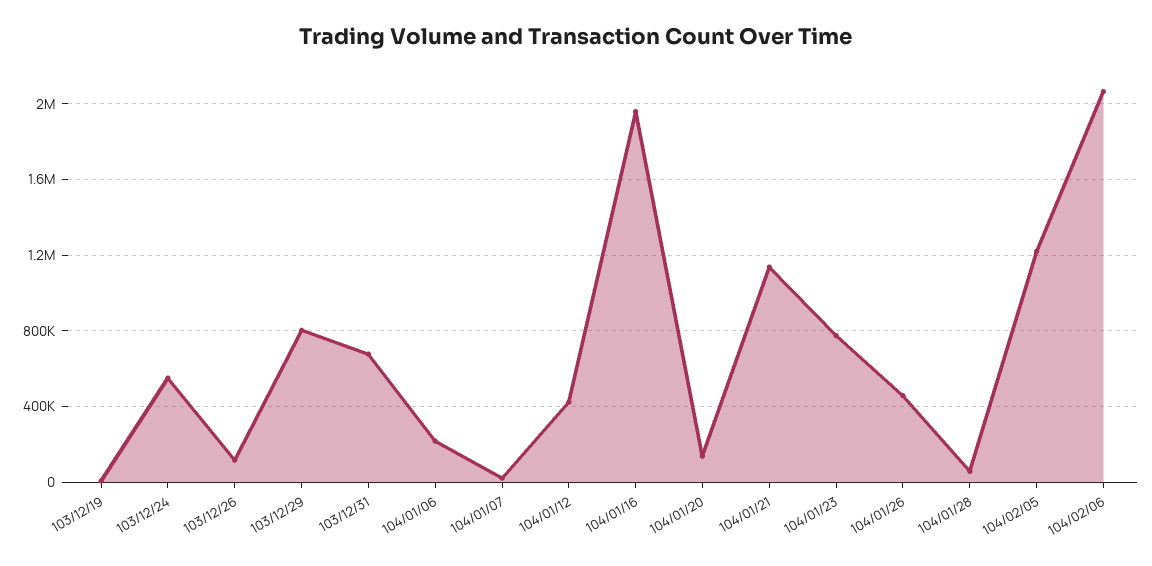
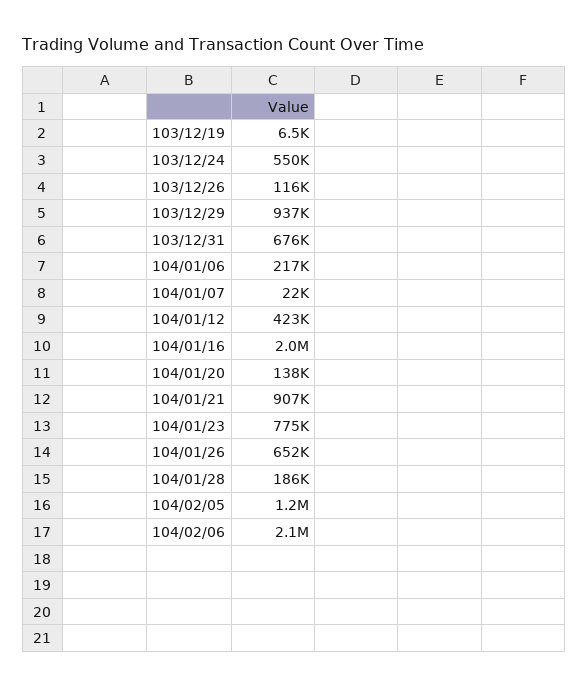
  {
    "103/12/19": 6500,
    "103/12/24": 550000,
    "103/12/26": 116000,
-   "103/12/29": 800000,
+   "103/12/29": 937000,
    "103/12/31": 676000,
    "104/01/06": 217000,
    "104/01/07": 22000,
    "104/01/12": 423000,
    "104/01/16": 2000000,
    "104/01/20": 138000,
-   "104/01/21": 1150000,
+   "104/01/21": 907000,
    "104/01/23": 775000,
-   "104/01/26": 450000,
+   "104/01/26": 652000,
-   "104/01/28": 50000,
+   "104/01/28": 186000,
    "104/02/05": 1200000,
    "104/02/06": 2100000
  }

